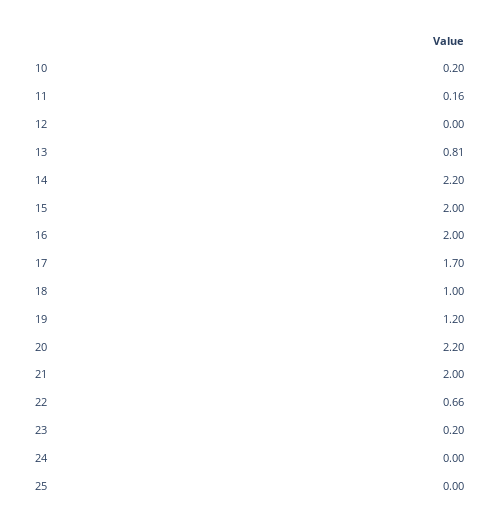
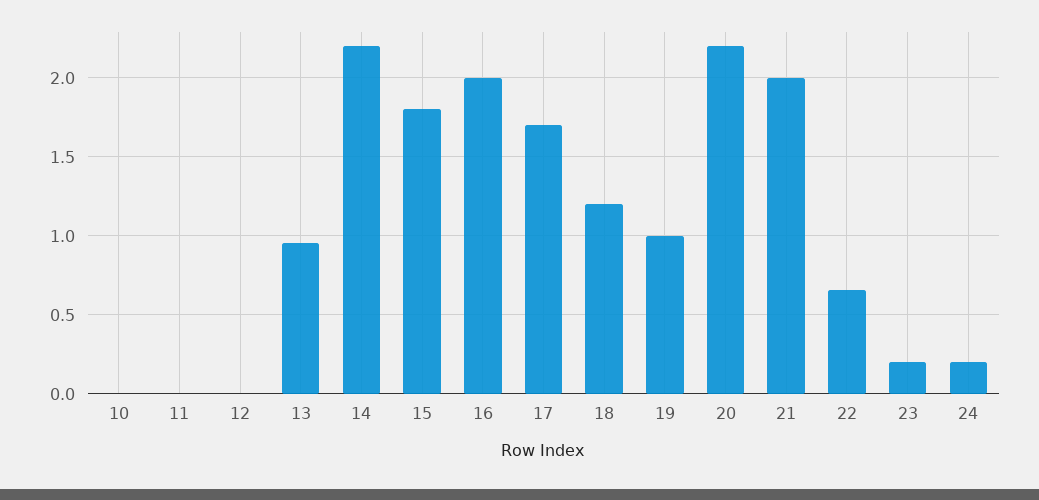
  {
-   "10": 0.2,
+   "10": 0,
-   "11": 0.16,
+   "11": 0,
    "12": 0,
-   "13": 0.81,
+   "13": 0.95,
    "14": 2.2,
-   "15": 2,
+   "15": 1.8,
    "16": 2,
    "17": 1.7,
-   "18": 1,
+   "18": 1.2,
-   "19": 1.2,
+   "19": 1,
    "20": 2.2,
    "21": 2,
    "22": 0.66,
    "23": 0.2,
-   "24": 0,
+   "24": 0.2
-   "25": 0
  }

